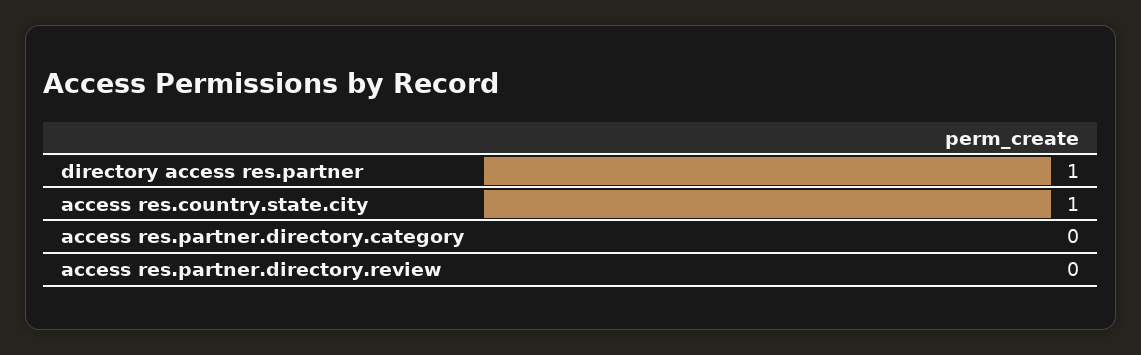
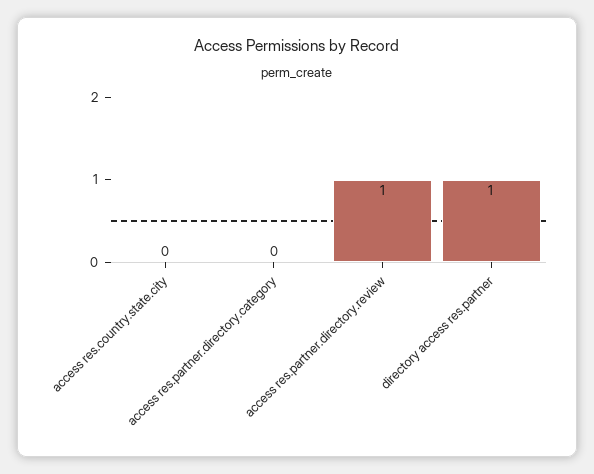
  {
    "directory access res.partner": 1,
-   "access res.country.state.city": 1,
+   "access res.country.state.city": 0,
    "access res.partner.directory.category": 0,
-   "access res.partner.directory.review": 0
+   "access res.partner.directory.review": 1
  }

